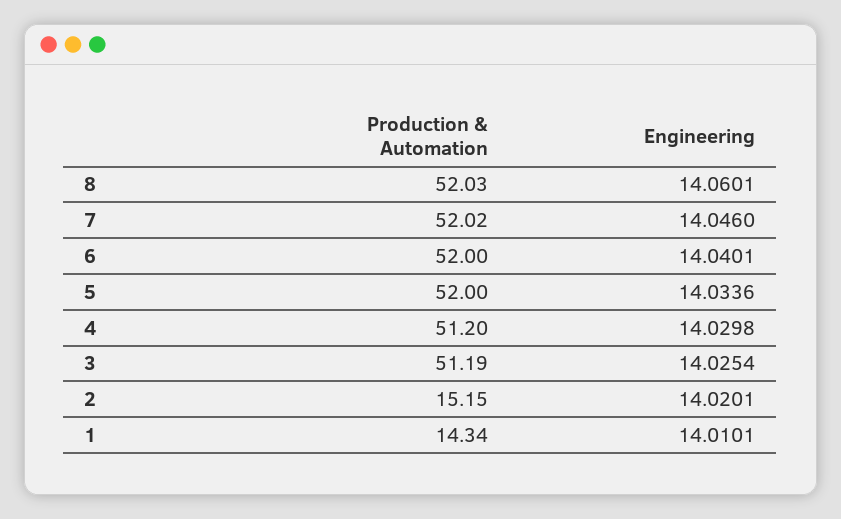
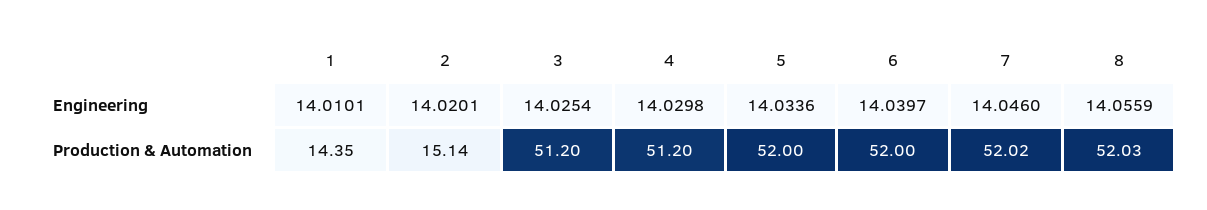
  {
    "Production & Automation": {
      "8": 52.03,
      "7": 52.02,
      "6": 52,
      "5": 52,
      "4": 51.2,
-     "3": 51.19,
+     "3": 51.2,
-     "2": 15.15,
+     "2": 15.14,
-     "1": 14.34
+     "1": 14.35
    },
    "Engineering": {
-     "8": 14.0601,
+     "8": 14.0559,
      "7": 14.046,
-     "6": 14.0401,
+     "6": 14.0397,
      "5": 14.0336,
      "4": 14.0298,
      "3": 14.0254,
      "2": 14.0201,
      "1": 14.0101
    }
  }

